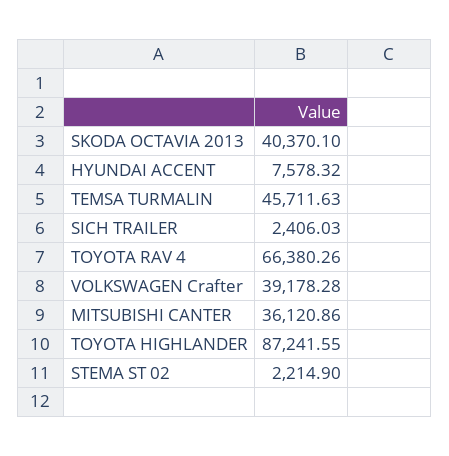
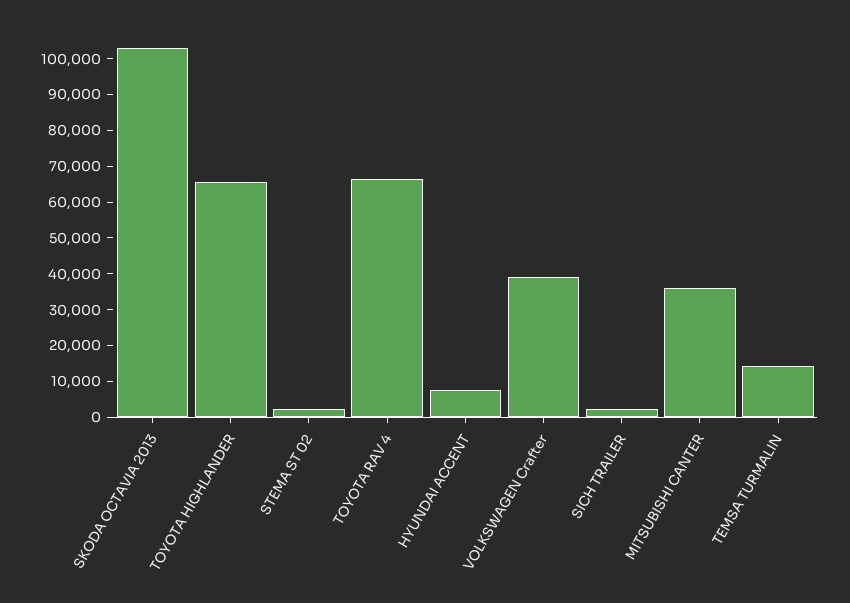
  {
-   "SKODA OCTAVIA 2013": 40370.1,
+   "SKODA OCTAVIA 2013": 102500,
    "HYUNDAI ACCENT": 7578.32,
-   "TEMSA TURMALIN": 45711.63,
+   "TEMSA TURMALIN": 15000,
    "SICH TRAILER": 2406.03,
    "TOYOTA RAV 4": 66380.26,
    "VOLKSWAGEN Crafter": 39178.28,
    "MITSUBISHI CANTER": 36120.86,
-   "TOYOTA HIGHLANDER": 87241.55,
+   "TOYOTA HIGHLANDER": 65000,
    "STEMA ST 02": 2214.9
  }

